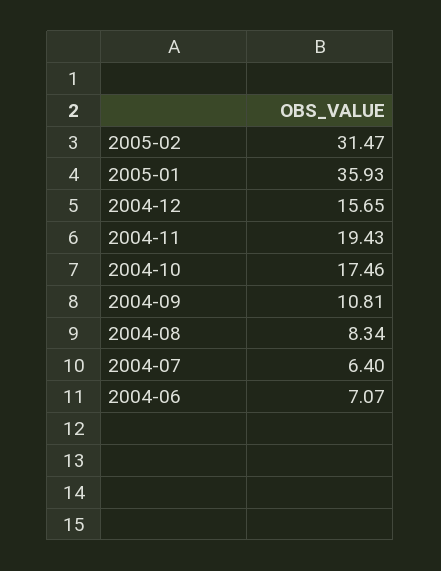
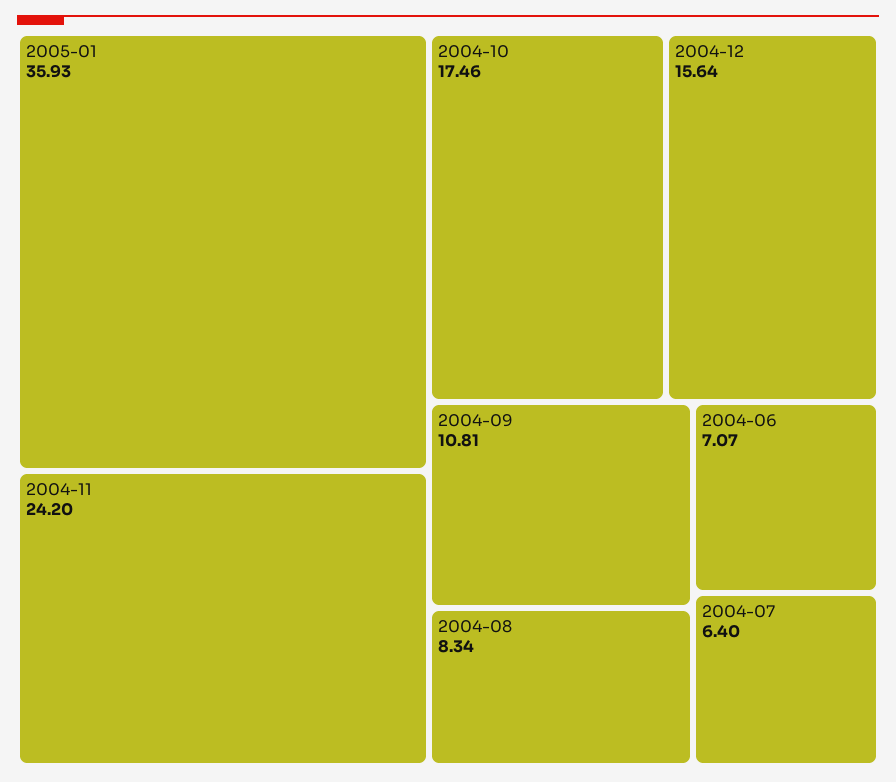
  {
-   "2005-02": 31.47,
    "2005-01": 35.93,
-   "2004-12": 15.65,
+   "2004-12": 15.64,
-   "2004-11": 19.43,
+   "2004-11": 24.2,
    "2004-10": 17.46,
    "2004-09": 10.81,
    "2004-08": 8.34,
    "2004-07": 6.4,
    "2004-06": 7.07
  }

